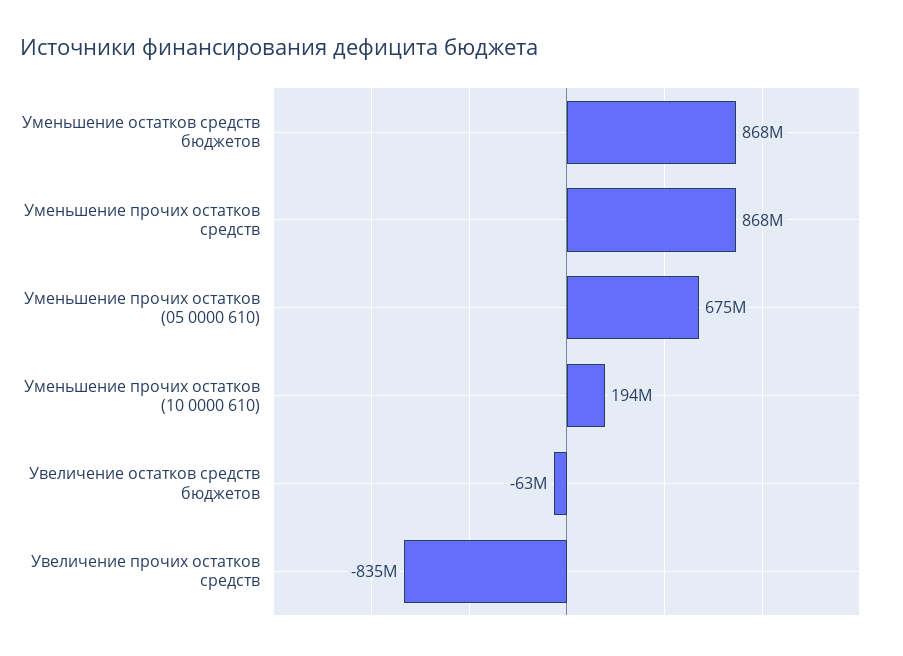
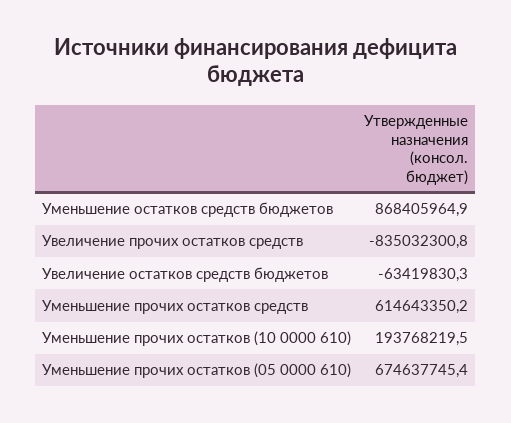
  {
    "Уменьшение остатков средств бюджетов": 868405964.9,
-   "Уменьшение прочих остатков средств": 868000000,
+   "Уменьшение прочих остатков средств": 614643350.2,
    "Уменьшение прочих остатков (05 0000 610)": 674637745.4,
    "Уменьшение прочих остатков (10 0000 610)": 193768219.5,
    "Увеличение остатков средств бюджетов": -63419830.3,
    "Увеличение прочих остатков средств": -835032300.8
  }

